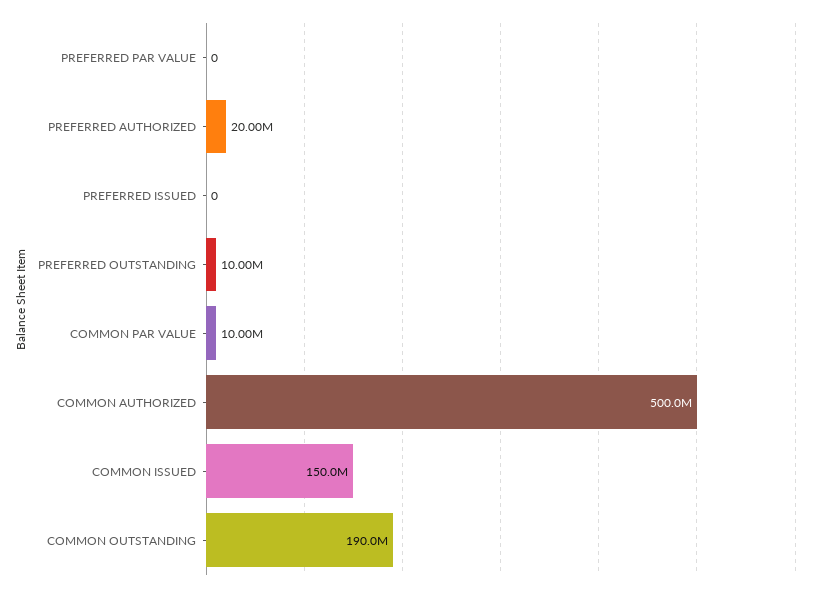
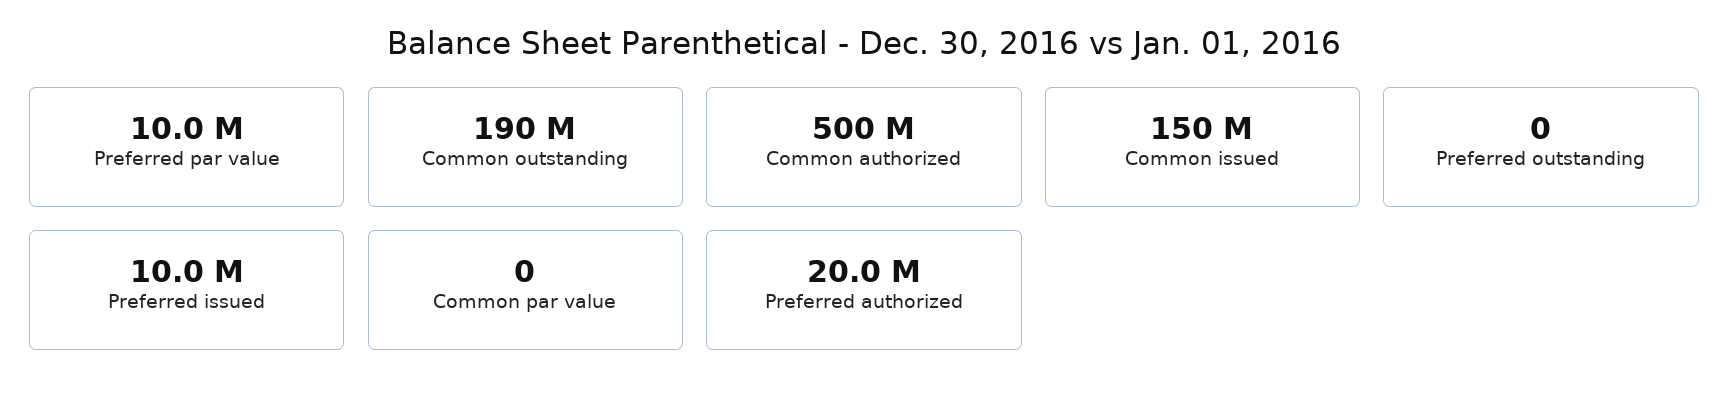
  {
-   "PREFERRED PAR VALUE": 0,
+   "PREFERRED PAR VALUE": 10000000,
    "PREFERRED AUTHORIZED": 20000000,
-   "PREFERRED ISSUED": 0,
+   "PREFERRED ISSUED": 10000000,
-   "PREFERRED OUTSTANDING": 10000000,
+   "PREFERRED OUTSTANDING": 0,
-   "COMMON PAR VALUE": 10000000,
+   "COMMON PAR VALUE": 0,
    "COMMON AUTHORIZED": 500000000,
    "COMMON ISSUED": 150000000,
    "COMMON OUTSTANDING": 190000000
  }

